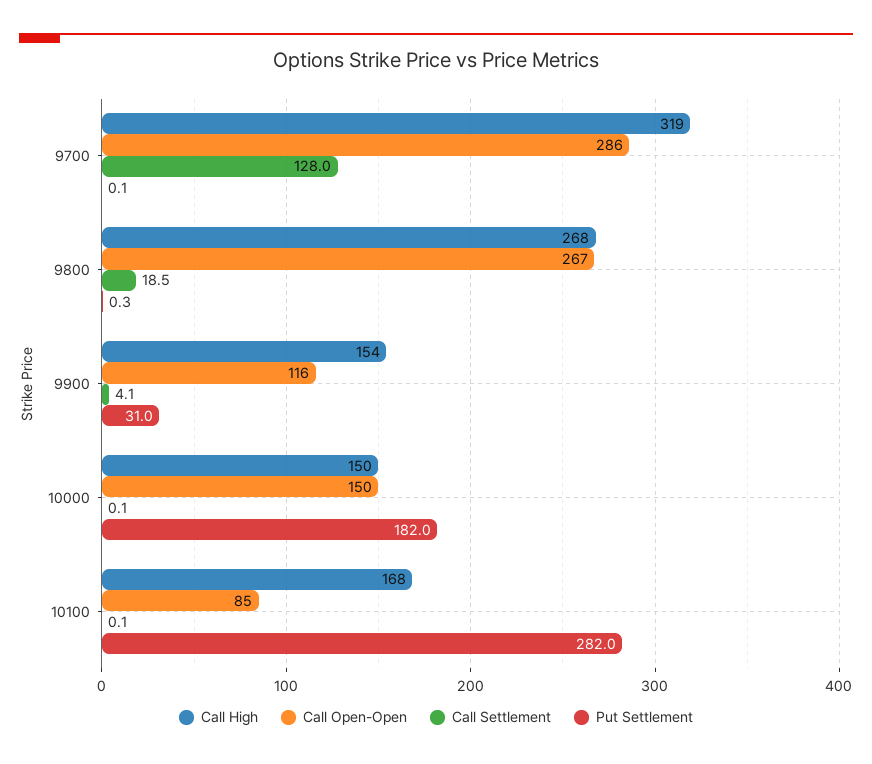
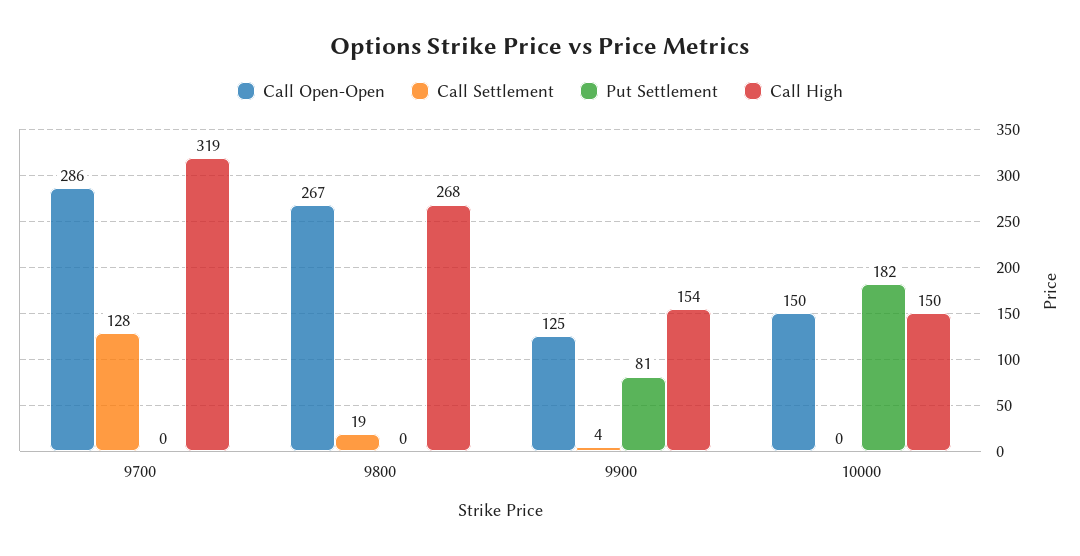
  {
    "Call High": {
      "9700": 319,
      "9800": 268,
      "9900": 154,
-     "10000": 150,
+     "10000": 150
-     "10100": 168
    },
    "Call Open-Open": {
      "9700": 286,
      "9800": 267,
-     "9900": 116,
+     "9900": 125,
-     "10000": 150,
+     "10000": 150
-     "10100": 85
    },
    "Call Settlement": {
      "9700": 128,
      "9800": 18.5,
      "9900": 4.1,
-     "10000": 0.1,
+     "10000": 0.1
-     "10100": 0.1
    },
    "Put Settlement": {
      "9700": 0.1,
      "9800": 0.3,
-     "9900": 31,
+     "9900": 81,
-     "10000": 182,
+     "10000": 182
-     "10100": 282
    }
  }

